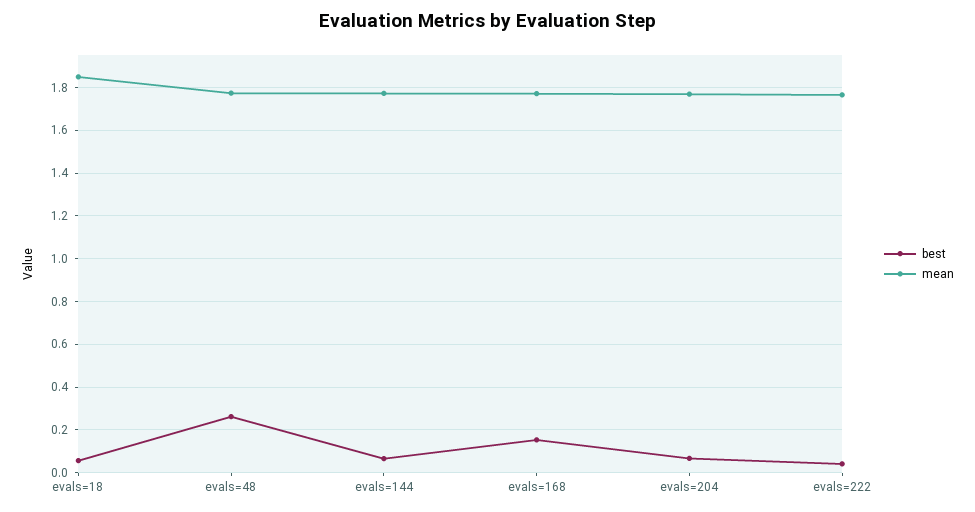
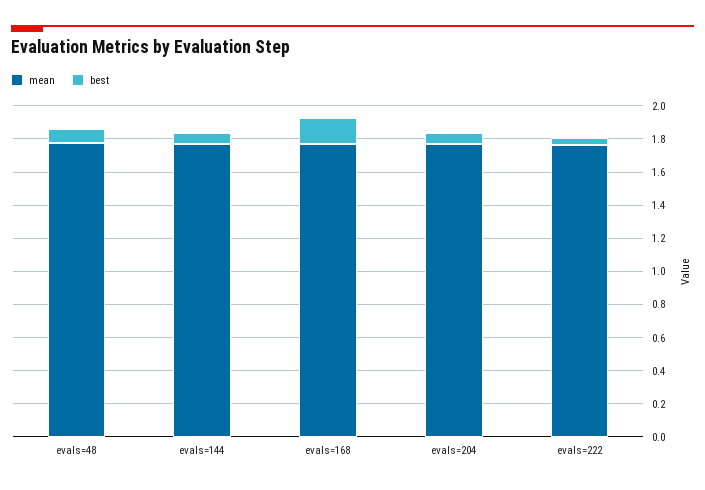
  {
    "best": {
-     "evals=18": 0.05,
-     "evals=48": 0.25,
+     "evals=48": 0.1,
      "evals=144": 0.05,
      "evals=168": 0.15,
      "evals=204": 0.05,
      "evals=222": 0.05
    },
    "mean": {
-     "evals=18": 1.85,
      "evals=48": 1.75,
      "evals=144": 1.75,
      "evals=168": 1.75,
      "evals=204": 1.75,
      "evals=222": 1.75
    }
  }

